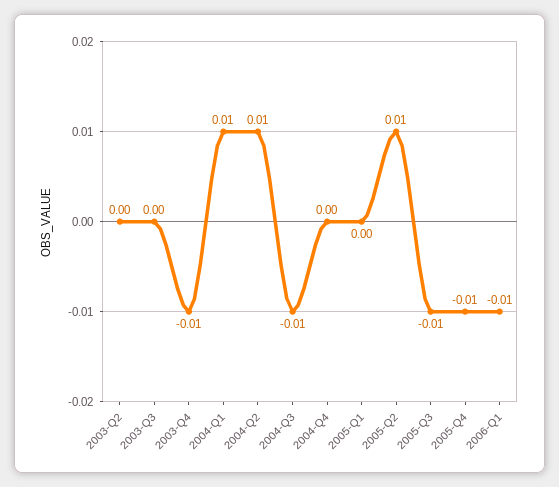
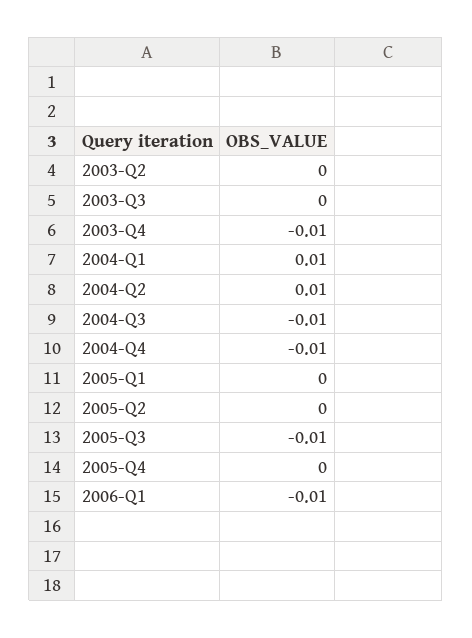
  {
    "2003-Q2": 0,
    "2003-Q3": 0,
    "2003-Q4": -0.01,
    "2004-Q1": 0.01,
    "2004-Q2": 0.01,
    "2004-Q3": -0.01,
-   "2004-Q4": 0,
+   "2004-Q4": -0.01,
    "2005-Q1": 0,
-   "2005-Q2": 0.01,
+   "2005-Q2": 0,
    "2005-Q3": -0.01,
-   "2005-Q4": -0.01,
+   "2005-Q4": 0,
    "2006-Q1": -0.01
  }

